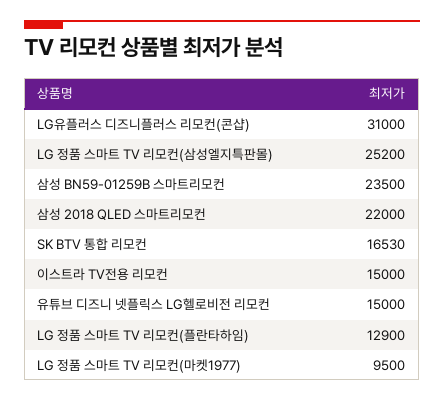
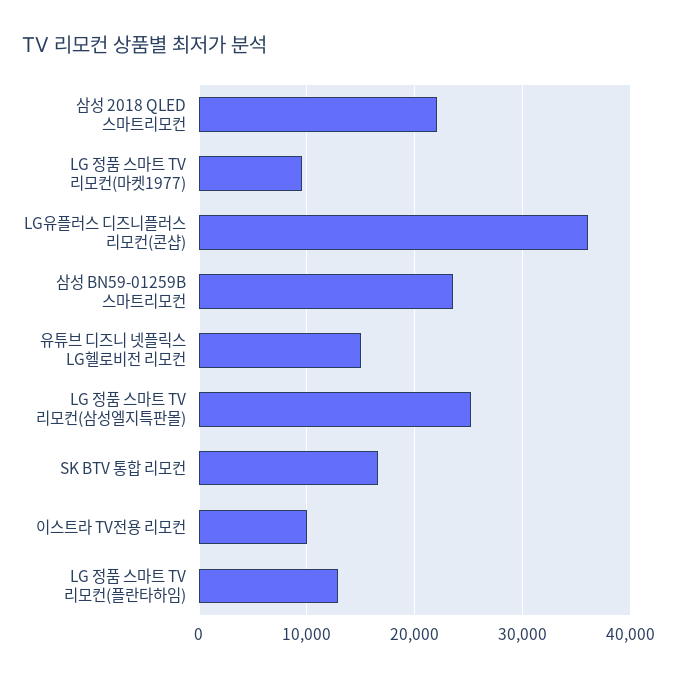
  {
-   "LG유플러스 디즈니플러스 리모컨(콘샵)": 31000,
+   "LG유플러스 디즈니플러스 리모컨(콘샵)": 36000,
    "LG 정품 스마트 TV 리모컨(삼성엘지특판몰)": 25200,
    "삼성 BN59-01259B 스마트리모컨": 23500,
    "삼성 2018 QLED 스마트리모컨": 22000,
    "SK BTV 통합 리모컨": 16530,
-   "이스트라 TV전용 리모컨": 15000,
+   "이스트라 TV전용 리모컨": 10000,
    "유튜브 디즈니 넷플릭스 LG헬로비전 리모컨": 15000,
    "LG 정품 스마트 TV 리모컨(플란타하임)": 12900,
    "LG 정품 스마트 TV 리모컨(마켓1977)": 9500
  }

